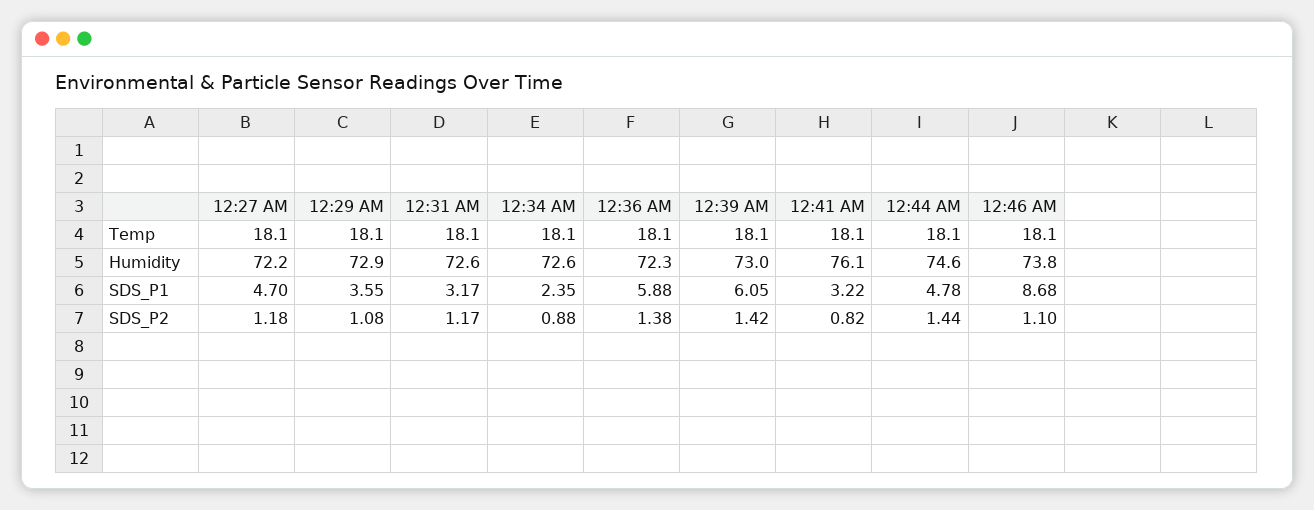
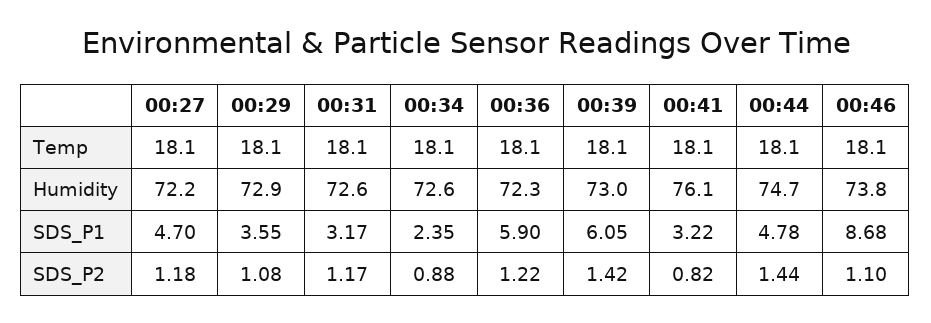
  {
    "12:27 AM": {
      "Temp": 18.1,
      "Humidity": 72.2,
      "SDS_P1": 4.7,
      "SDS_P2": 1.18
    },
    "12:29 AM": {
      "Temp": 18.1,
      "Humidity": 72.9,
      "SDS_P1": 3.55,
      "SDS_P2": 1.08
    },
    "12:31 AM": {
      "Temp": 18.1,
      "Humidity": 72.6,
      "SDS_P1": 3.17,
      "SDS_P2": 1.17
    },
    "12:34 AM": {
      "Temp": 18.1,
      "Humidity": 72.6,
      "SDS_P1": 2.35,
      "SDS_P2": 0.88
    },
    "12:36 AM": {
      "Temp": 18.1,
      "Humidity": 72.3,
-     "SDS_P1": 5.88,
+     "SDS_P1": 5.9,
-     "SDS_P2": 1.38
+     "SDS_P2": 1.22
    },
    "12:39 AM": {
      "Temp": 18.1,
      "Humidity": 73,
      "SDS_P1": 6.05,
      "SDS_P2": 1.42
    },
    "12:41 AM": {
      "Temp": 18.1,
      "Humidity": 76.1,
      "SDS_P1": 3.22,
      "SDS_P2": 0.82
    },
    "12:44 AM": {
      "Temp": 18.1,
-     "Humidity": 74.6,
+     "Humidity": 74.7,
      "SDS_P1": 4.78,
      "SDS_P2": 1.44
    },
    "12:46 AM": {
      "Temp": 18.1,
      "Humidity": 73.8,
      "SDS_P1": 8.68,
      "SDS_P2": 1.1
    }
  }

